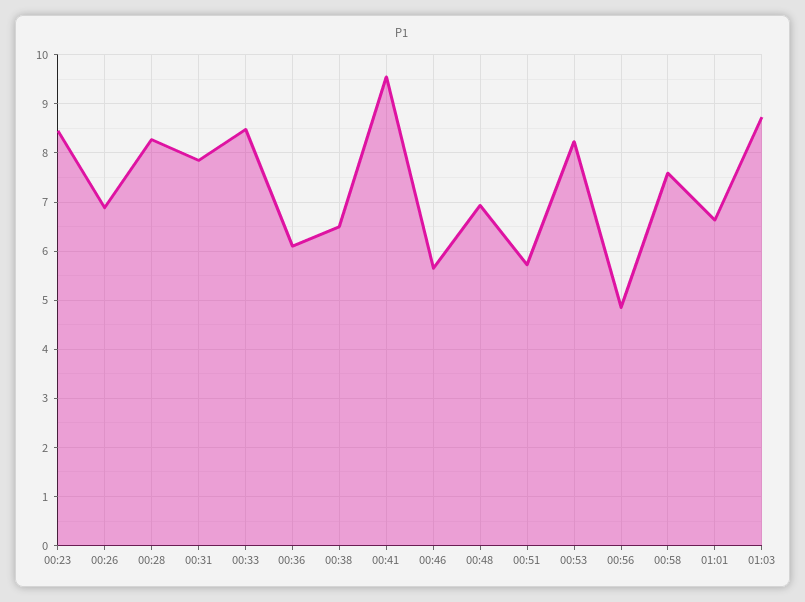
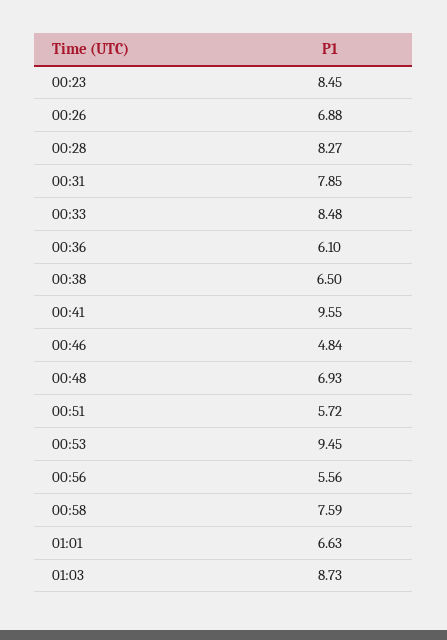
  {
    "00:23": 8.45,
    "00:26": 6.88,
    "00:28": 8.27,
    "00:31": 7.85,
    "00:33": 8.48,
    "00:36": 6.1,
    "00:38": 6.5,
    "00:41": 9.55,
-   "00:46": 5.6,
+   "00:46": 4.84,
    "00:48": 6.93,
    "00:51": 5.72,
-   "00:53": 8.2,
+   "00:53": 9.45,
-   "00:56": 4.8,
+   "00:56": 5.56,
    "00:58": 7.59,
    "01:01": 6.63,
    "01:03": 8.73
  }

